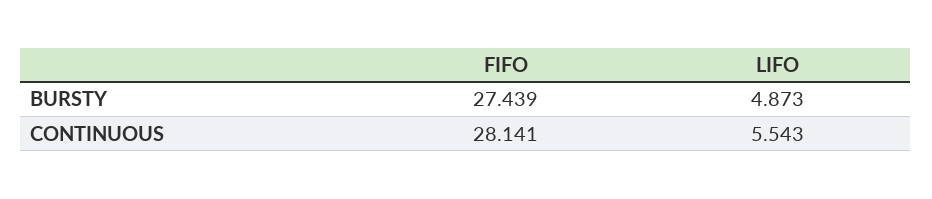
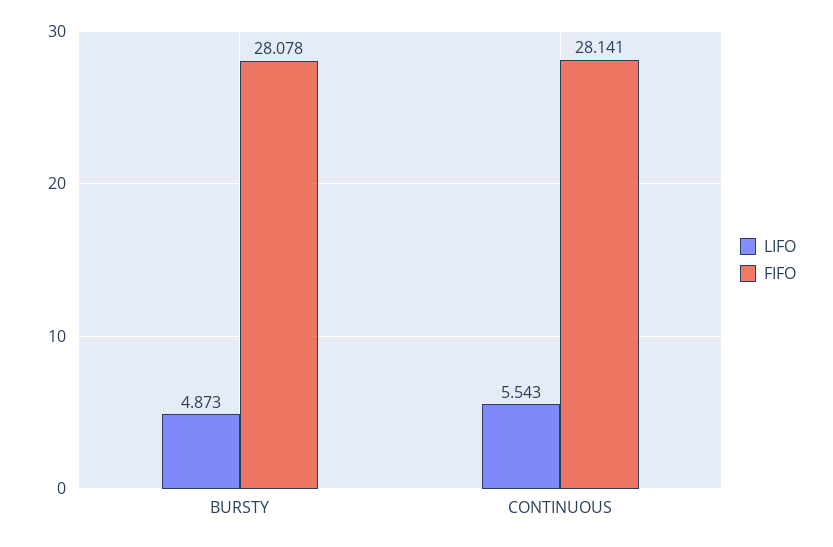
  {
    "FIFO": {
-     "BURSTY": 27.439,
+     "BURSTY": 28.078,
      "CONTINUOUS": 28.141
    },
    "LIFO": {
      "BURSTY": 4.873,
      "CONTINUOUS": 5.543
    }
  }

